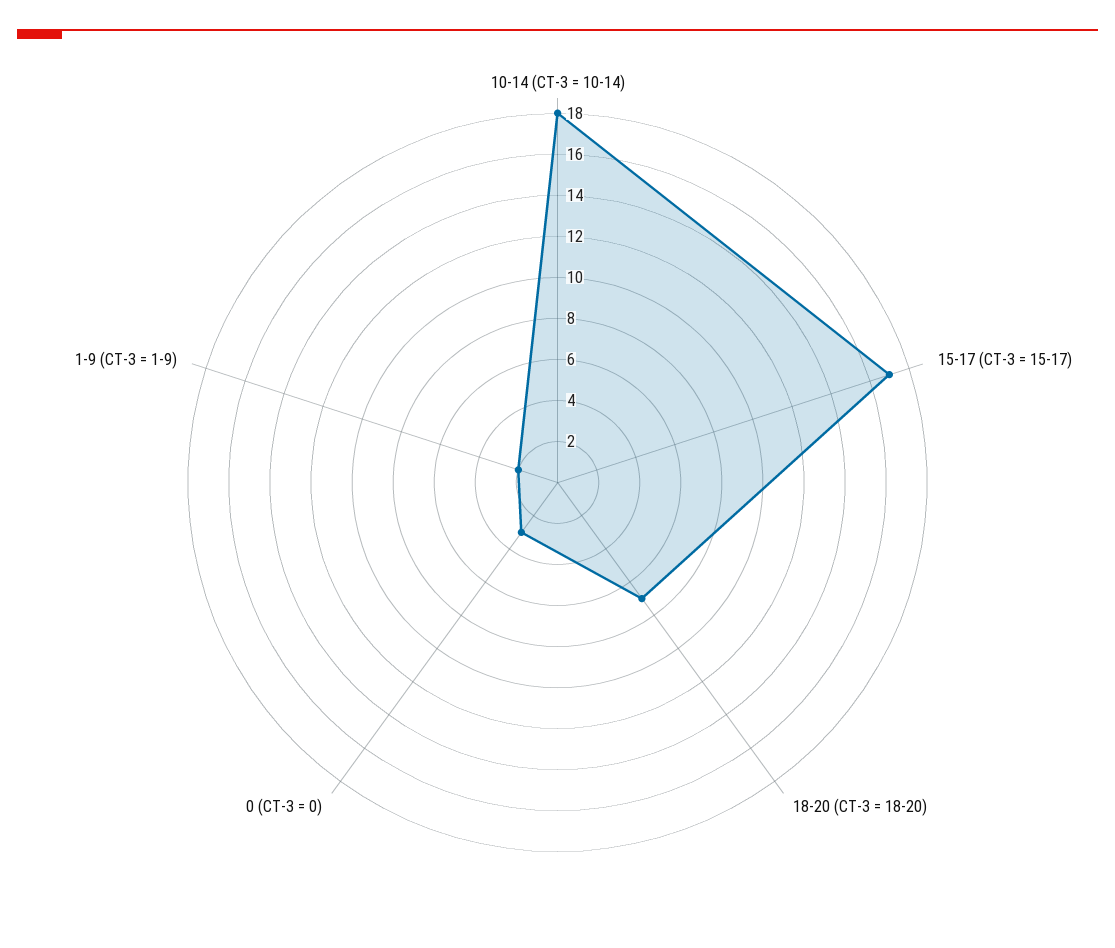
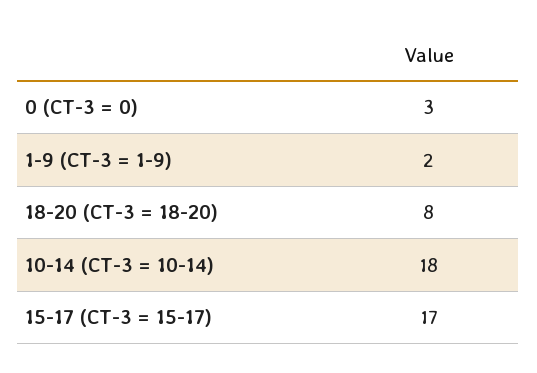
  {
    "10-14 (CT-3 = 10-14)": 18,
    "15-17 (CT-3 = 15-17)": 17,
-   "18-20 (CT-3 = 18-20)": 7,
+   "18-20 (CT-3 = 18-20)": 8,
    "0 (CT-3 = 0)": 3,
    "1-9 (CT-3 = 1-9)": 2
  }

